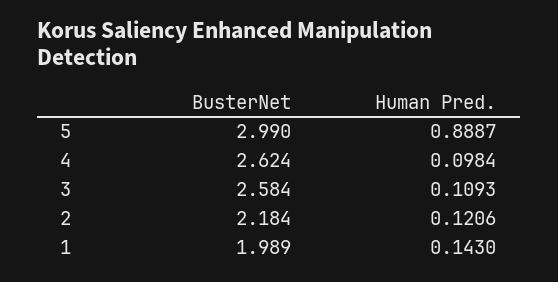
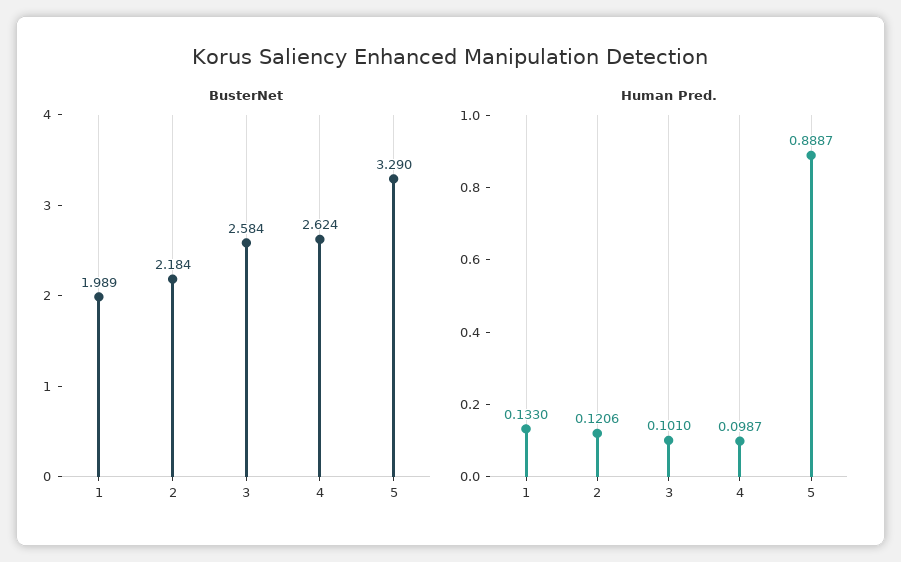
  {
    "BusterNet": {
-     "5": 2.99,
+     "5": 3.29,
      "4": 2.624,
      "3": 2.584,
      "2": 2.184,
      "1": 1.989
    },
    "Human Pred.": {
      "5": 0.8887,
-     "4": 0.0984,
+     "4": 0.0987,
-     "3": 0.1093,
+     "3": 0.101,
      "2": 0.1206,
-     "1": 0.143
+     "1": 0.133
    }
  }

